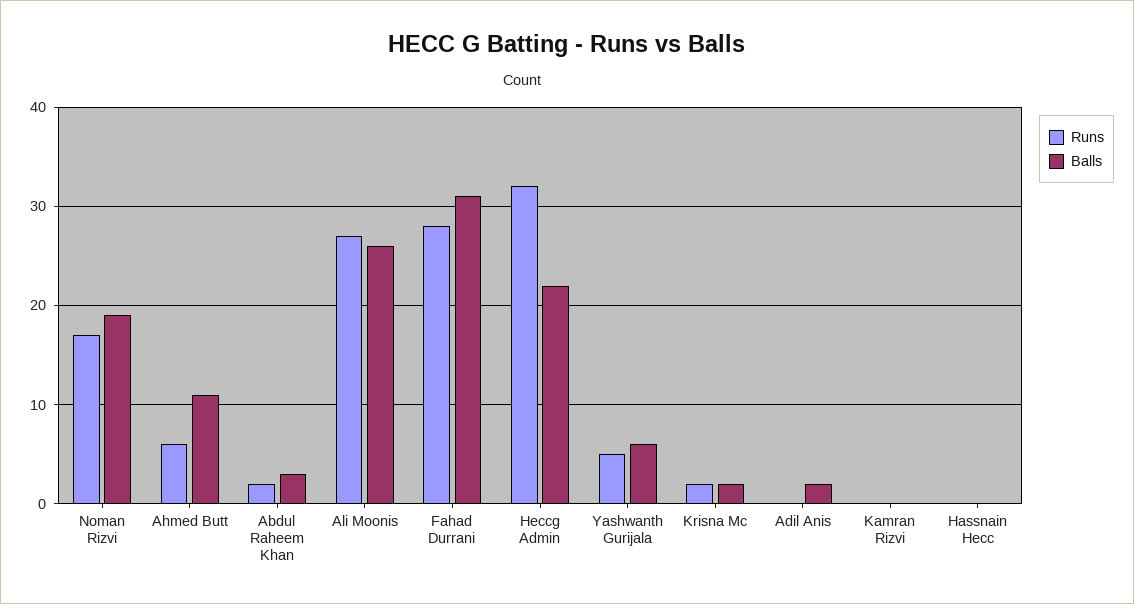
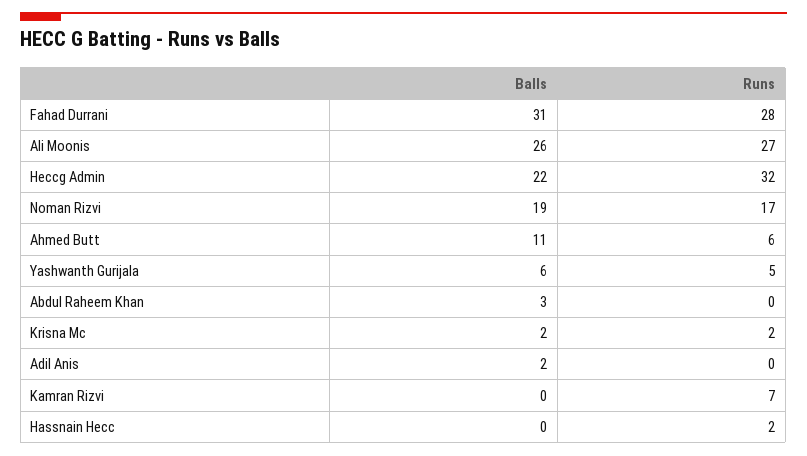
  {
    "Runs": {
      "Noman Rizvi": 17,
      "Ahmed Butt": 6,
-     "Abdul Raheem Khan": 2,
+     "Abdul Raheem Khan": 0,
      "Ali Moonis": 27,
      "Fahad Durrani": 28,
      "Heccg Admin": 32,
      "Yashwanth Gurijala": 5,
      "Krisna Mc": 2,
      "Adil Anis": 0,
-     "Kamran Rizvi": 0,
+     "Kamran Rizvi": 7,
-     "Hassnain Hecc": 0
+     "Hassnain Hecc": 2
    },
    "Balls": {
      "Noman Rizvi": 19,
      "Ahmed Butt": 11,
      "Abdul Raheem Khan": 3,
      "Ali Moonis": 26,
      "Fahad Durrani": 31,
      "Heccg Admin": 22,
      "Yashwanth Gurijala": 6,
      "Krisna Mc": 2,
      "Adil Anis": 2,
      "Kamran Rizvi": 0,
      "Hassnain Hecc": 0
    }
  }

